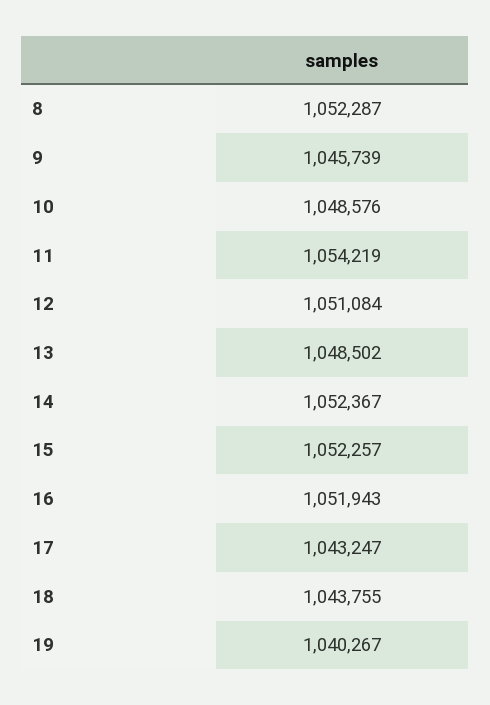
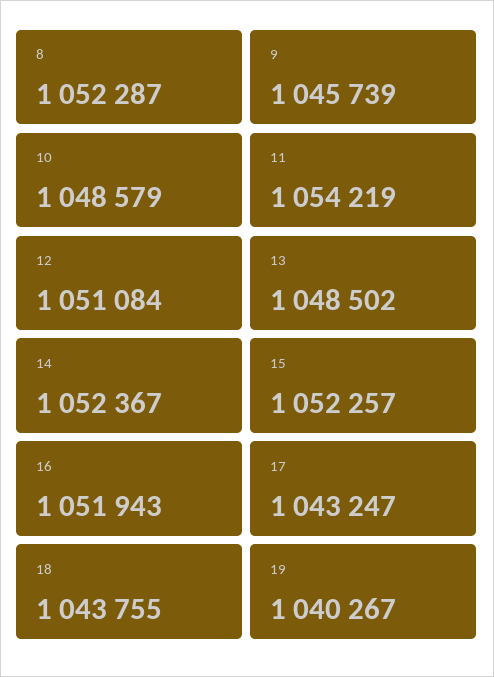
  {
    "8": 1052287,
    "9": 1045739,
-   "10": 1048576,
+   "10": 1048579,
    "11": 1054219,
    "12": 1051084,
    "13": 1048502,
    "14": 1052367,
    "15": 1052257,
    "16": 1051943,
    "17": 1043247,
    "18": 1043755,
    "19": 1040267
  }

